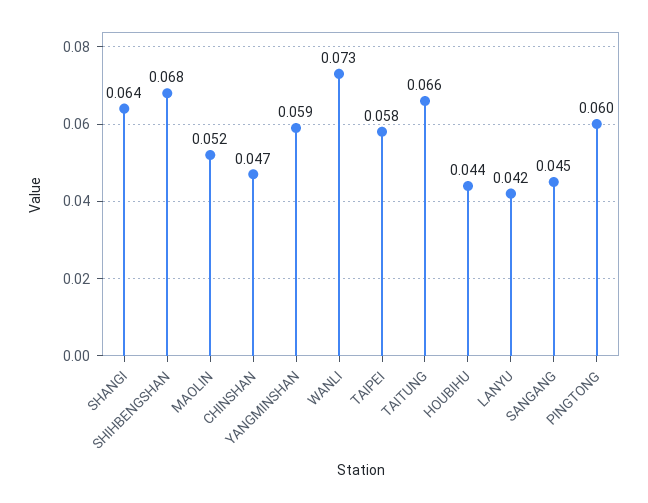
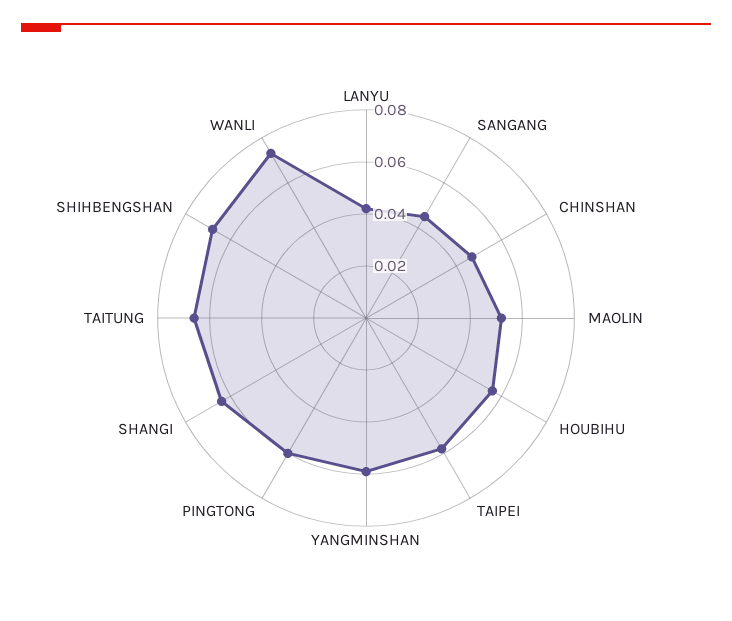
  {
    "SHANGI": 0.064,
    "SHIHBENGSHAN": 0.068,
    "MAOLIN": 0.052,
    "CHINSHAN": 0.047,
    "YANGMINSHAN": 0.059,
    "WANLI": 0.073,
    "TAIPEI": 0.058,
    "TAITUNG": 0.066,
-   "HOUBIHU": 0.044,
+   "HOUBIHU": 0.055,
    "LANYU": 0.042,
    "SANGANG": 0.045,
    "PINGTONG": 0.06
  }

